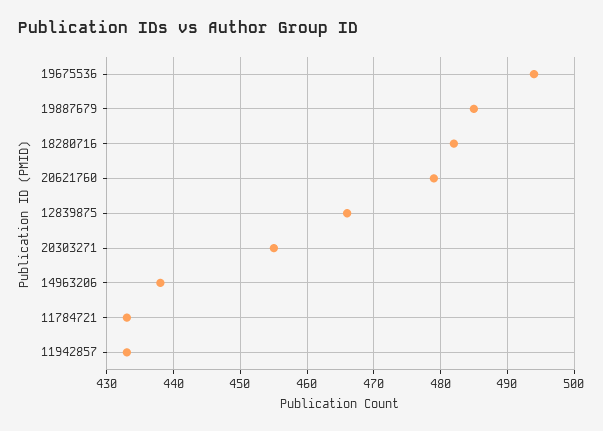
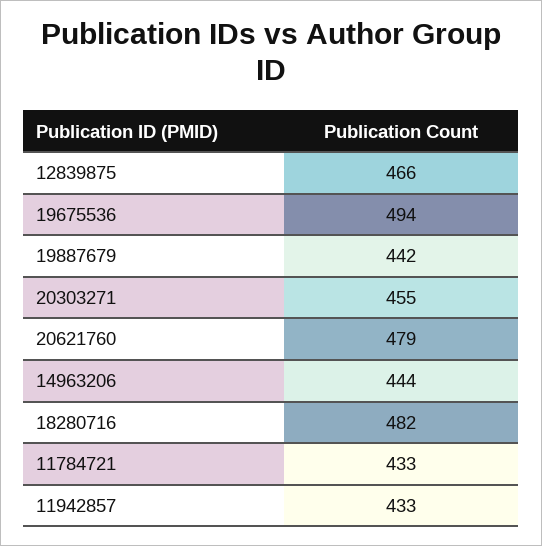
  {
    "19675536": 494,
-   "19887679": 485,
+   "19887679": 442,
    "18280716": 482,
    "20621760": 479,
    "12839875": 466,
    "20303271": 455,
-   "14963206": 438,
+   "14963206": 444,
    "11784721": 433,
    "11942857": 433
  }

